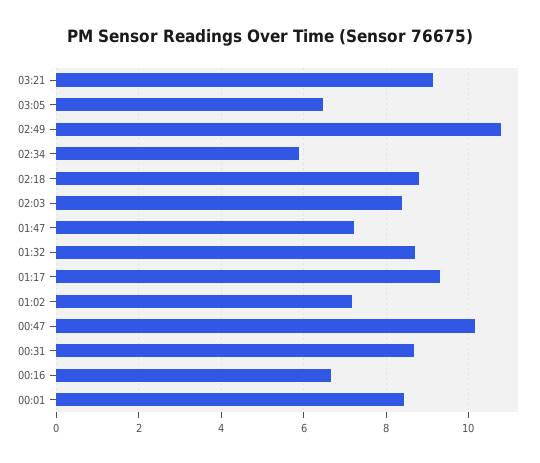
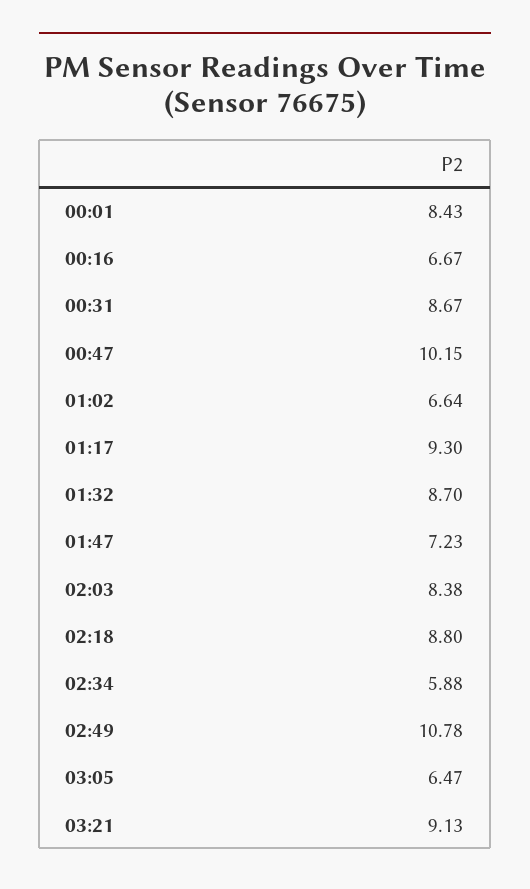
  {
    "03:21": 9.13,
    "03:05": 6.47,
    "02:49": 10.78,
    "02:34": 5.88,
    "02:18": 8.8,
    "02:03": 8.38,
    "01:47": 7.23,
    "01:32": 8.7,
    "01:17": 9.3,
-   "01:02": 7.2,
+   "01:02": 6.64,
    "00:47": 10.15,
    "00:31": 8.67,
    "00:16": 6.67,
    "00:01": 8.43
  }

